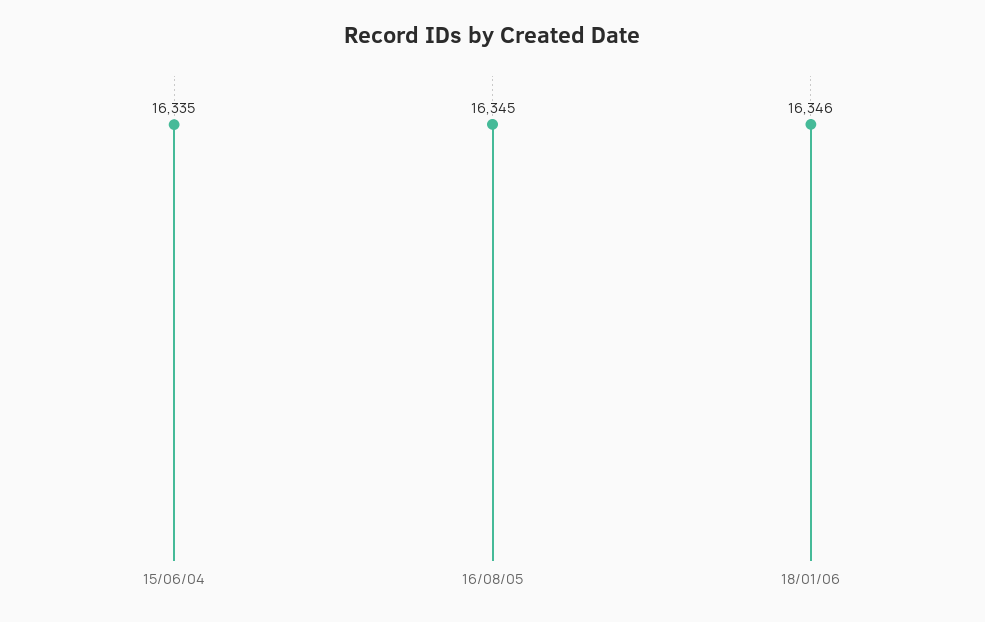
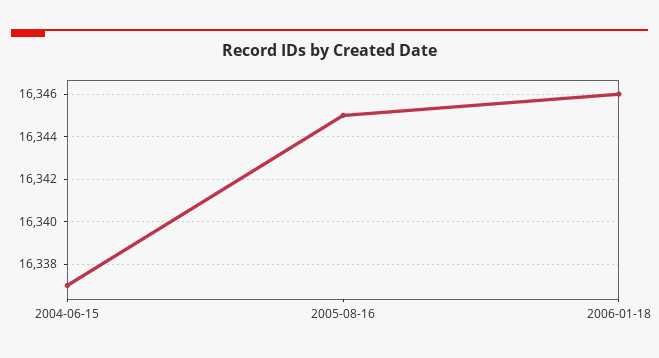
  {
-   "15/06/04": 16335,
+   "15/06/04": 16337,
    "16/08/05": 16345,
    "18/01/06": 16346
  }

